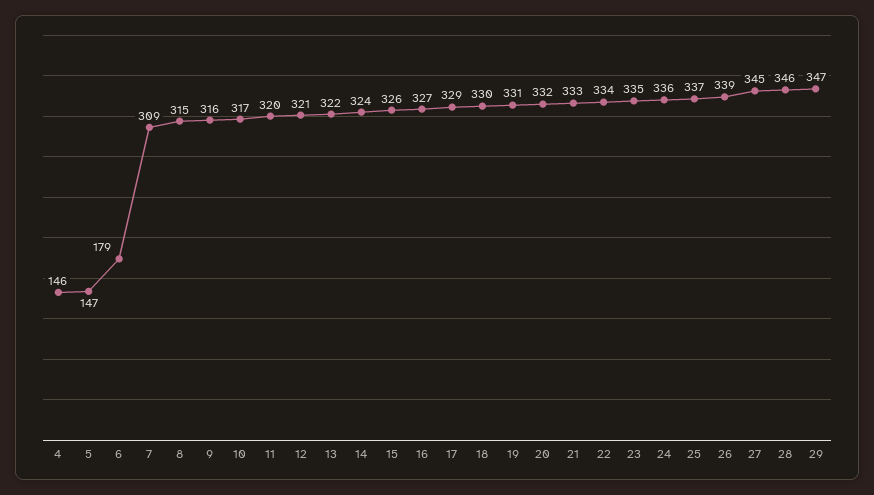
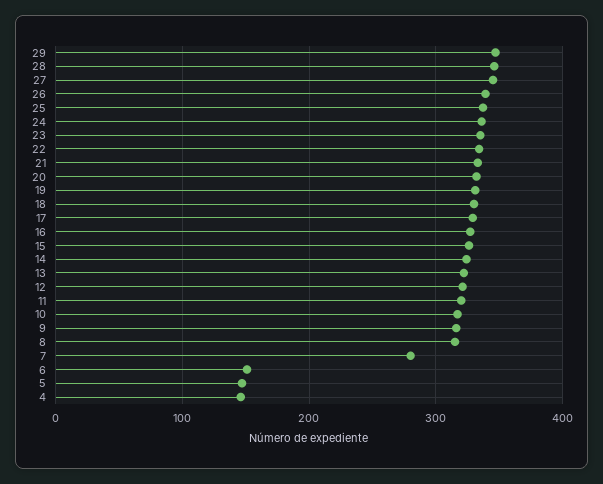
  {
    "4": 146,
    "5": 147,
-   "6": 179,
+   "6": 150,
-   "7": 309,
+   "7": 280,
    "8": 315,
    "9": 316,
    "10": 317,
    "11": 320,
    "12": 321,
    "13": 322,
    "14": 324,
    "15": 326,
    "16": 327,
    "17": 329,
    "18": 330,
    "19": 331,
    "20": 332,
    "21": 333,
    "22": 334,
    "23": 335,
    "24": 336,
    "25": 337,
    "26": 339,
    "27": 345,
    "28": 346,
    "29": 347
  }

